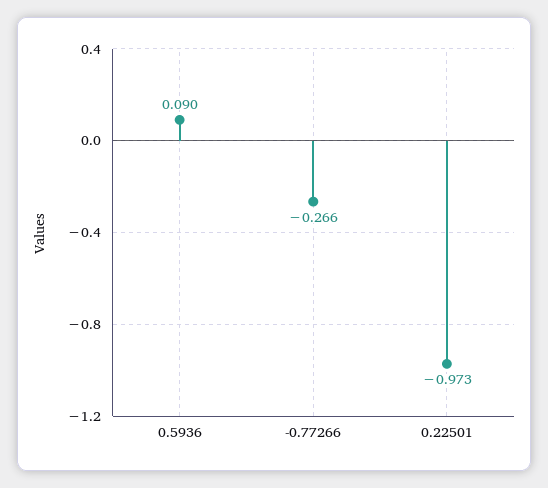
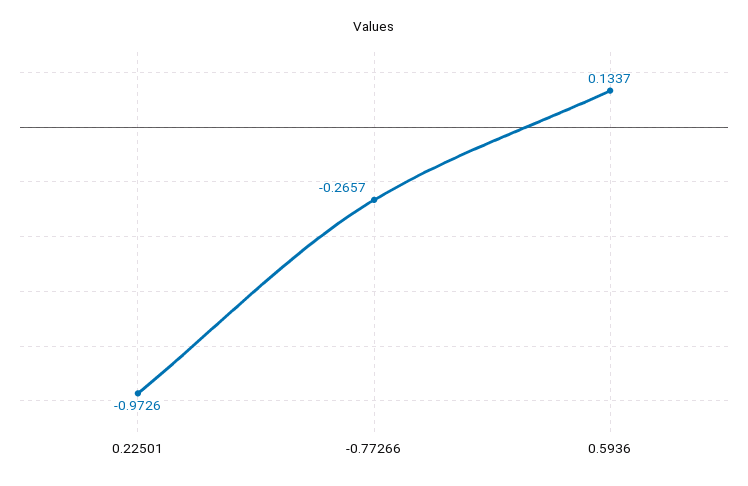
  {
-   "0.5936": 0.09,
+   "0.5936": 0.1337,
    "-0.77266": -0.2657,
    "0.22501": -0.9726
  }

